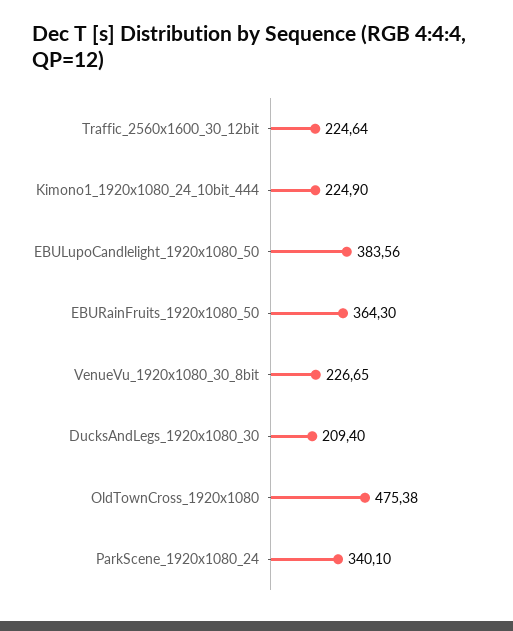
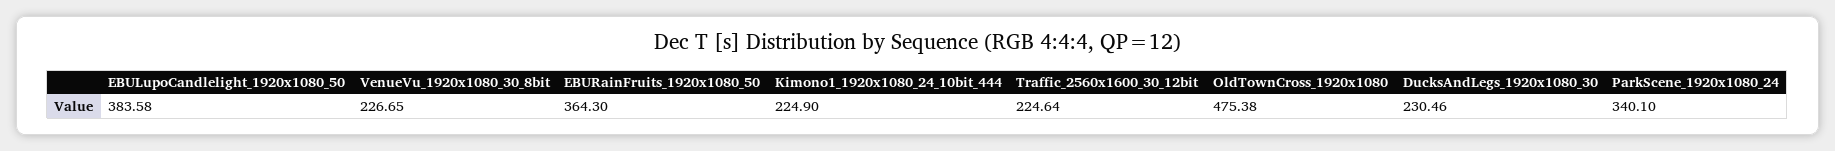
  {
    "Traffic_2560x1600_30_12bit": 224.64,
    "Kimono1_1920x1080_24_10bit_444": 224.9,
-   "EBULupoCandlelight_1920x1080_50": 383.56,
+   "EBULupoCandlelight_1920x1080_50": 383.58,
    "EBURainFruits_1920x1080_50": 364.3,
    "VenueVu_1920x1080_30_8bit": 226.65,
-   "DucksAndLegs_1920x1080_30": 209.4,
+   "DucksAndLegs_1920x1080_30": 230.46,
    "OldTownCross_1920x1080": 475.38,
    "ParkScene_1920x1080_24": 340.1
  }

